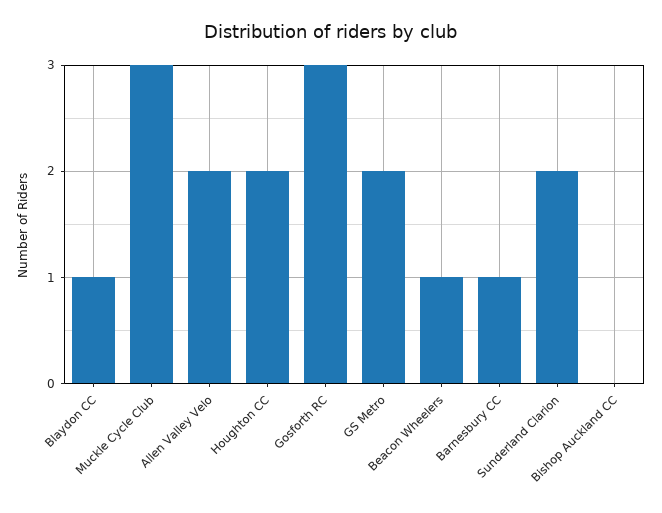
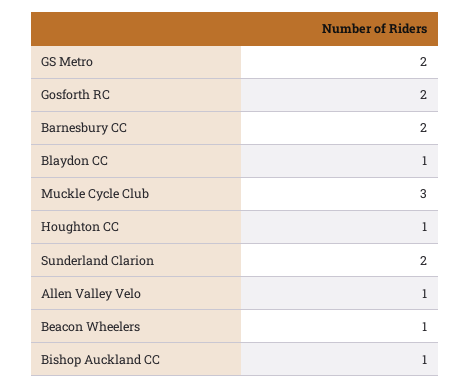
  {
    "Blaydon CC": 1,
    "Muckle Cycle Club": 3,
-   "Allen Valley Velo": 2,
+   "Allen Valley Velo": 1,
-   "Houghton CC": 2,
+   "Houghton CC": 1,
-   "Gosforth RC": 3,
+   "Gosforth RC": 2,
    "GS Metro": 2,
    "Beacon Wheelers": 1,
-   "Barnesbury CC": 1,
+   "Barnesbury CC": 2,
    "Sunderland Clarion": 2,
-   "Bishop Auckland CC": 0
+   "Bishop Auckland CC": 1
  }

